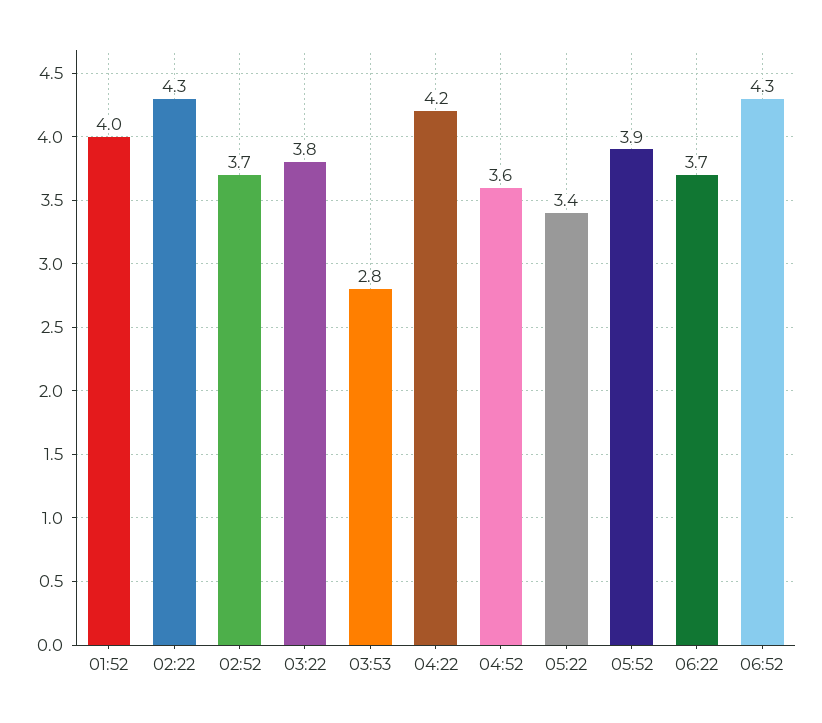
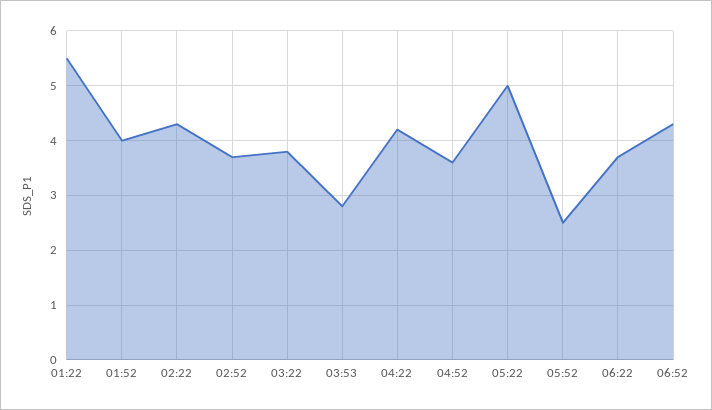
  {
    "01:52": 4,
    "02:22": 4.3,
    "02:52": 3.7,
    "03:22": 3.8,
    "03:53": 2.8,
    "04:22": 4.2,
    "04:52": 3.6,
-   "05:22": 3.4,
+   "05:22": 5,
-   "05:52": 3.9,
+   "05:52": 2.5,
    "06:22": 3.7,
-   "06:52": 4.3
+   "06:52": 4.3,
+   "01:22": 5.5
  }

